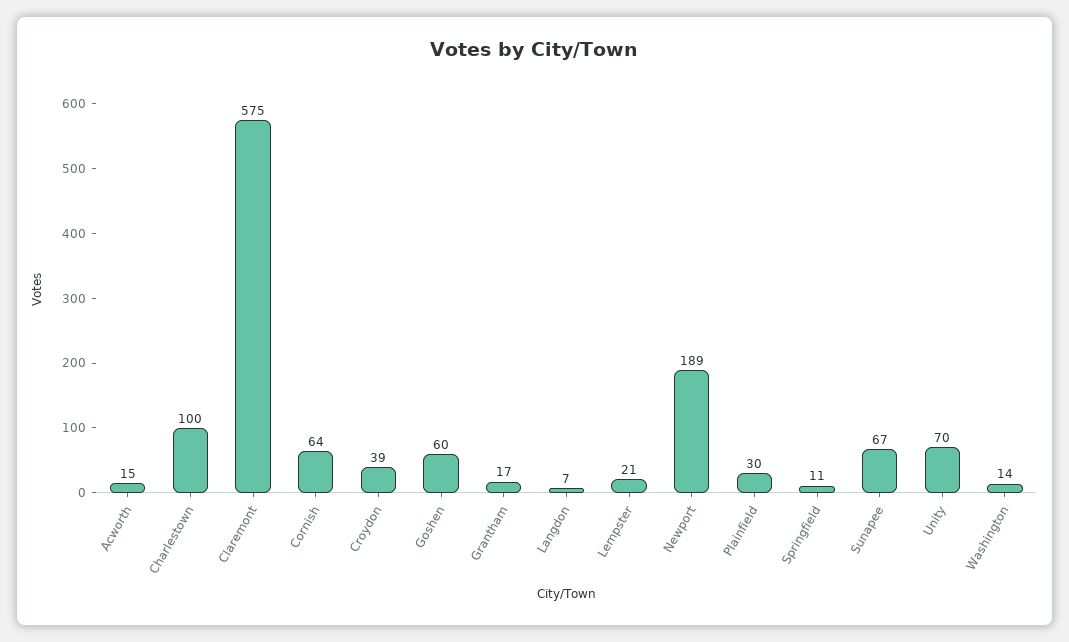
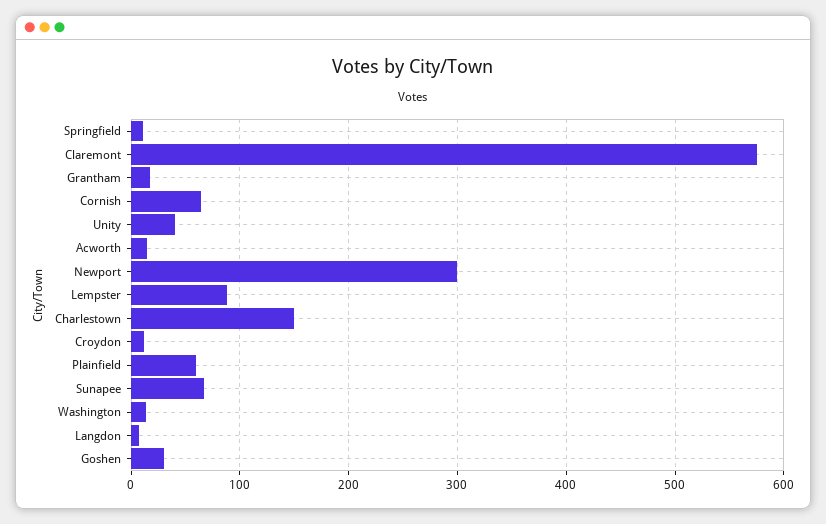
  {
    "Acworth": 15,
-   "Charlestown": 100,
+   "Charlestown": 150,
    "Claremont": 575,
    "Cornish": 64,
-   "Croydon": 39,
+   "Croydon": 10,
-   "Goshen": 60,
+   "Goshen": 30,
    "Grantham": 17,
    "Langdon": 7,
-   "Lempster": 21,
+   "Lempster": 90,
-   "Newport": 189,
+   "Newport": 300,
-   "Plainfield": 30,
+   "Plainfield": 60,
    "Springfield": 11,
    "Sunapee": 67,
-   "Unity": 70,
+   "Unity": 40,
    "Washington": 14
  }

